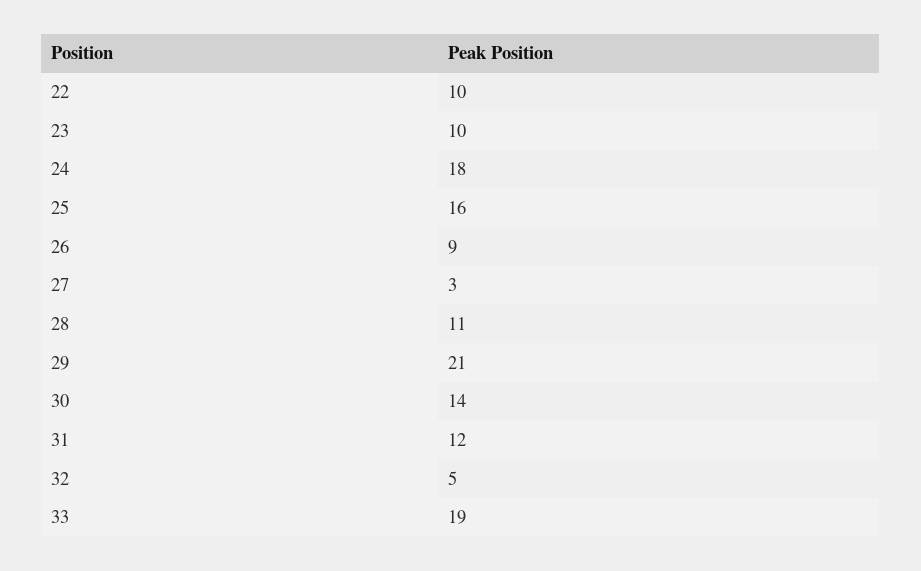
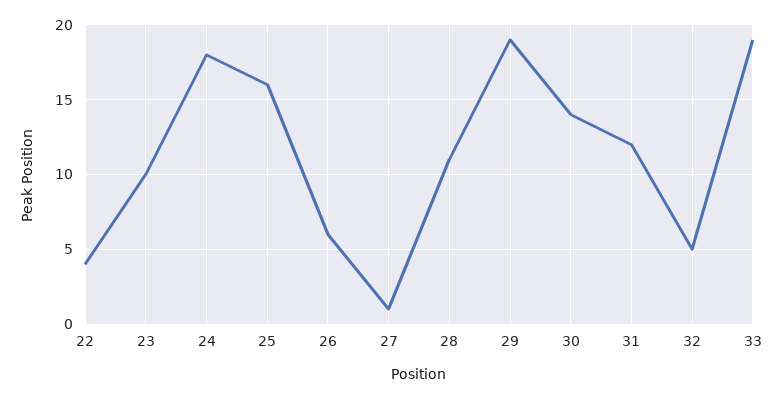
  {
-   "22": 10,
+   "22": 4,
    "23": 10,
    "24": 18,
    "25": 16,
-   "26": 9,
+   "26": 6,
-   "27": 3,
+   "27": 1,
    "28": 11,
-   "29": 21,
+   "29": 19,
    "30": 14,
    "31": 12,
    "32": 5,
    "33": 19
  }

